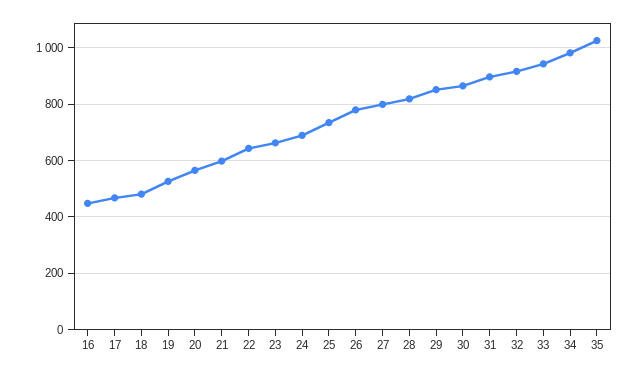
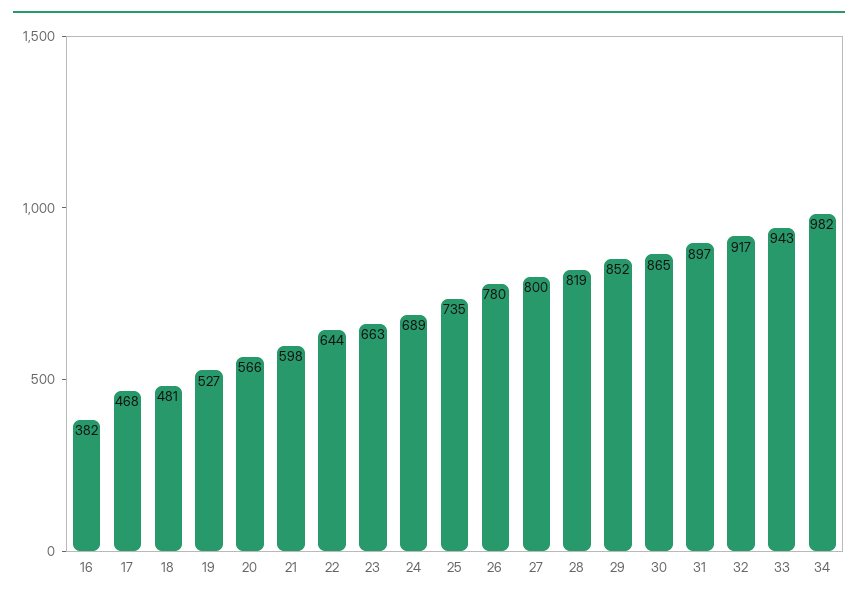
  {
-   "16": 450,
+   "16": 382,
    "17": 468,
    "18": 481,
    "19": 527,
    "20": 566,
    "21": 598,
    "22": 644,
    "23": 663,
    "24": 689,
    "25": 735,
    "26": 780,
    "27": 800,
    "28": 819,
    "29": 852,
    "30": 865,
    "31": 897,
    "32": 917,
    "33": 943,
-   "34": 982,
+   "34": 982
-   "35": 1025
  }

